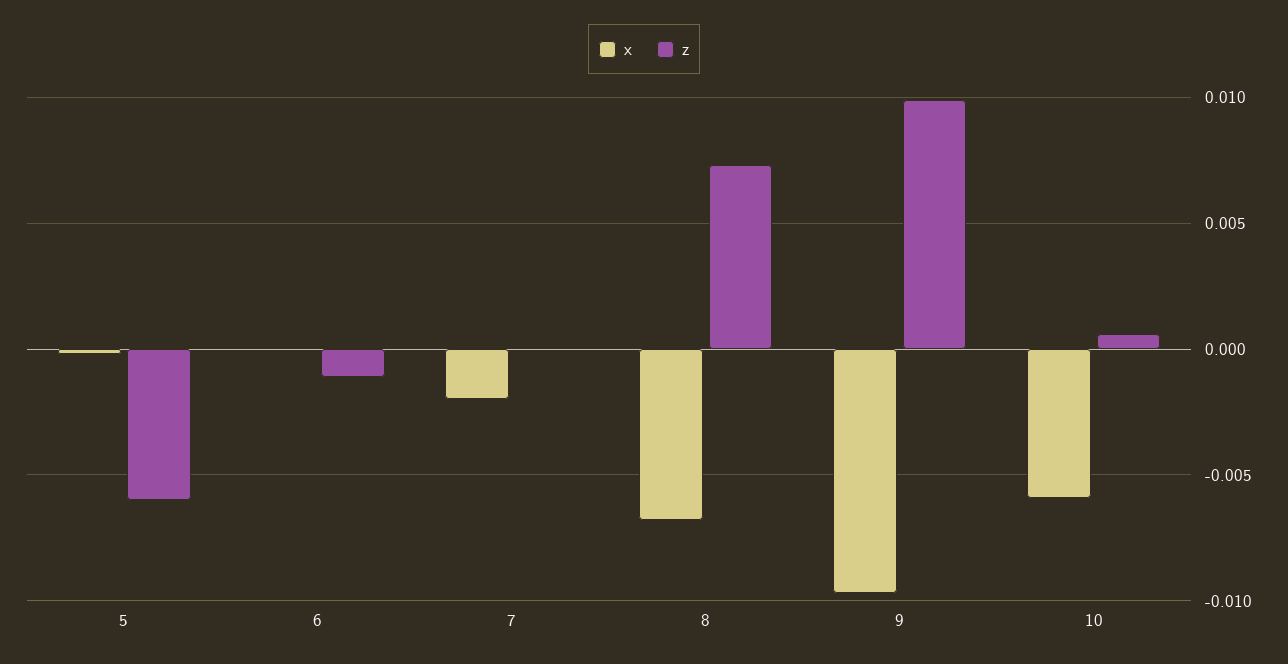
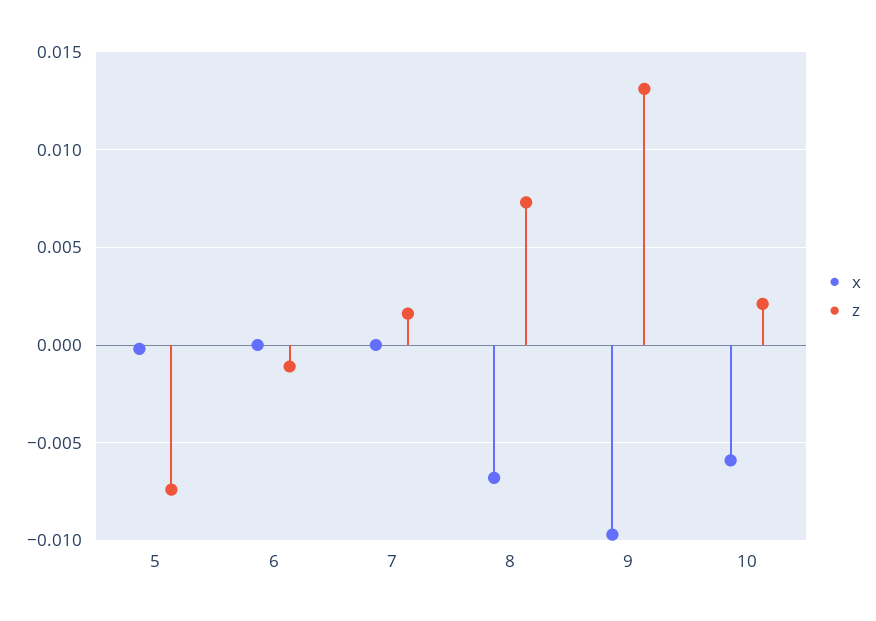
  {
    "x": {
      "5": 0,
      "6": 0,
-     "7": -0.002,
+     "7": 0,
      "8": -0.007,
      "9": -0.0095,
      "10": -0.006
    },
    "z": {
-     "5": -0.006,
+     "5": -0.0075,
      "6": -0.001,
-     "7": 0,
+     "7": 0.0015,
      "8": 0.0075,
-     "9": 0.01,
+     "9": 0.013,
-     "10": 0.0005
+     "10": 0.002
    }
  }

